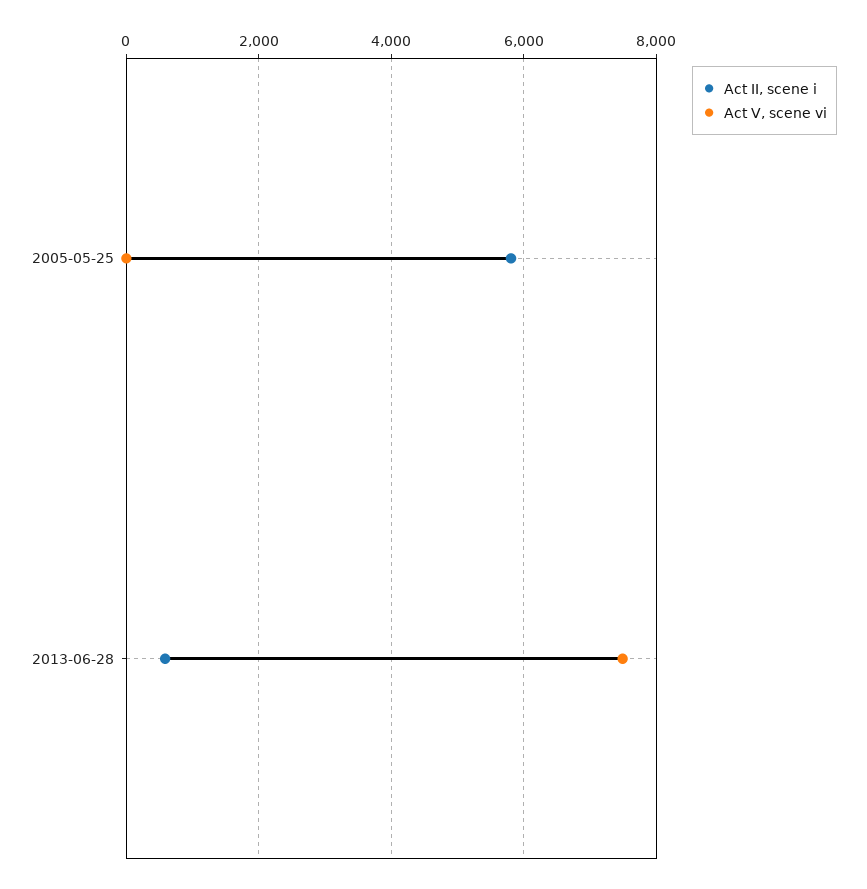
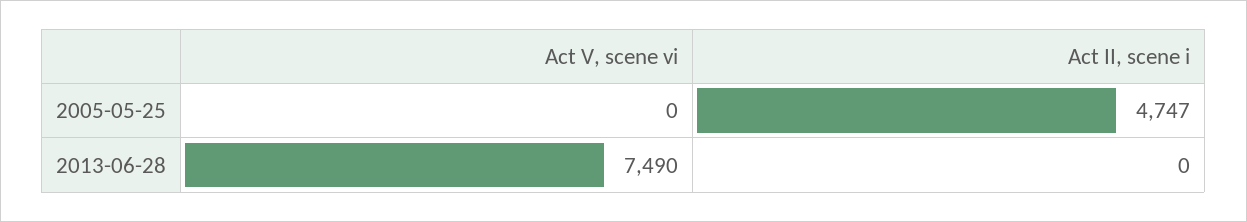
  {
    "Act II, scene i": {
-     "2005-05-25": 5800,
+     "2005-05-25": 4747,
-     "2013-06-28": 600
+     "2013-06-28": 0
    },
    "Act V, scene vi": {
      "2005-05-25": 0,
      "2013-06-28": 7490
    }
  }

